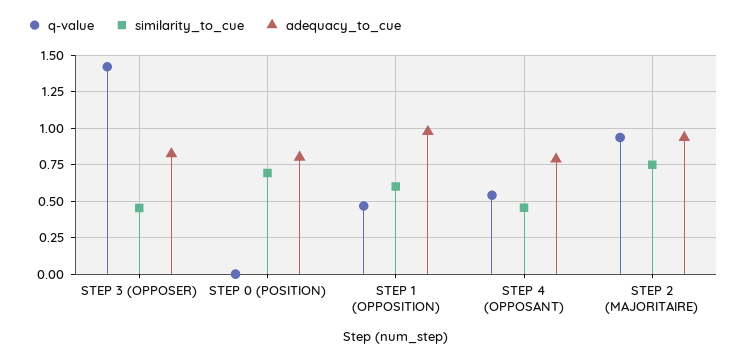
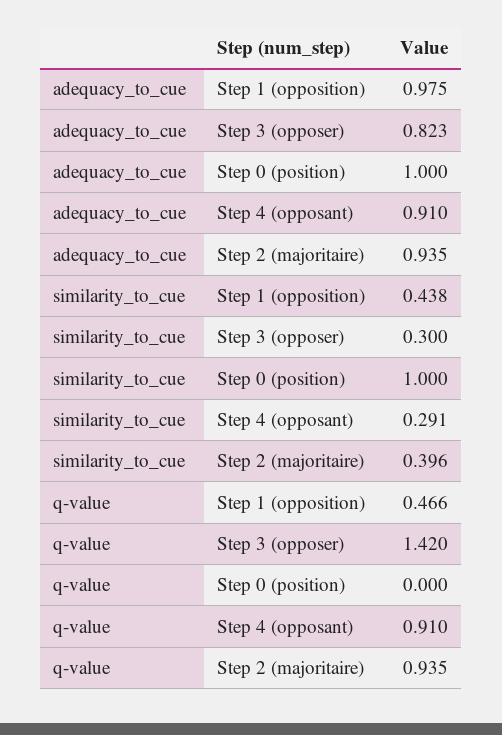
  {
    "q-value": {
      "STEP 3 (OPPOSER)": 1.42,
      "STEP 0 (POSITION)": 0,
      "STEP 1 (OPPOSITION)": 0.466,
-     "STEP 4 (OPPOSANT)": 0.55,
+     "STEP 4 (OPPOSANT)": 0.91,
      "STEP 2 (MAJORITAIRE)": 0.935
    },
    "similarity_to_cue": {
-     "STEP 3 (OPPOSER)": 0.45,
+     "STEP 3 (OPPOSER)": 0.3,
-     "STEP 0 (POSITION)": 0.7,
+     "STEP 0 (POSITION)": 1,
-     "STEP 1 (OPPOSITION)": 0.6,
+     "STEP 1 (OPPOSITION)": 0.438,
-     "STEP 4 (OPPOSANT)": 0.45,
+     "STEP 4 (OPPOSANT)": 0.291,
-     "STEP 2 (MAJORITAIRE)": 0.75
+     "STEP 2 (MAJORITAIRE)": 0.396
    },
    "adequacy_to_cue": {
      "STEP 3 (OPPOSER)": 0.823,
-     "STEP 0 (POSITION)": 0.8,
+     "STEP 0 (POSITION)": 1,
      "STEP 1 (OPPOSITION)": 0.975,
-     "STEP 4 (OPPOSANT)": 0.8,
+     "STEP 4 (OPPOSANT)": 0.91,
      "STEP 2 (MAJORITAIRE)": 0.935
    }
  }

